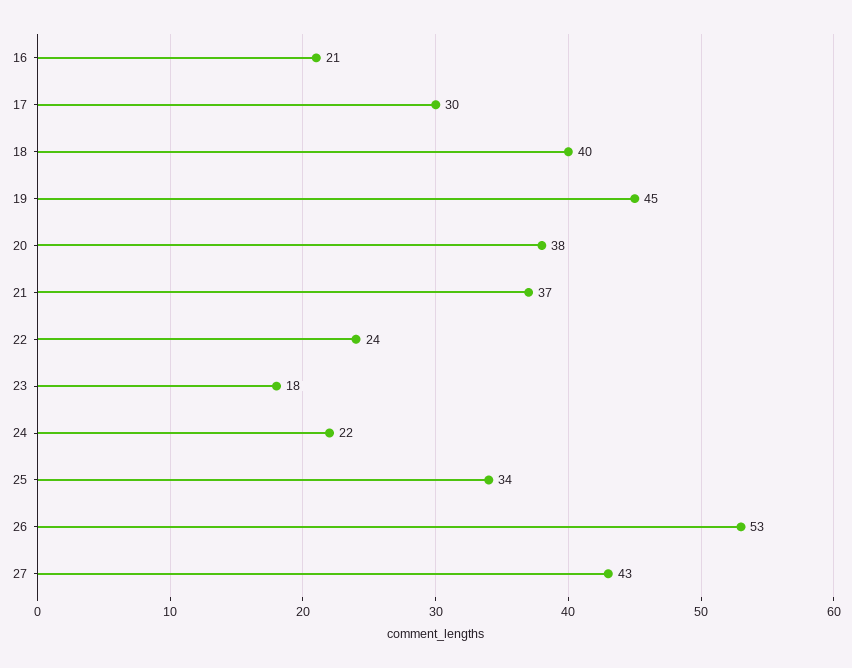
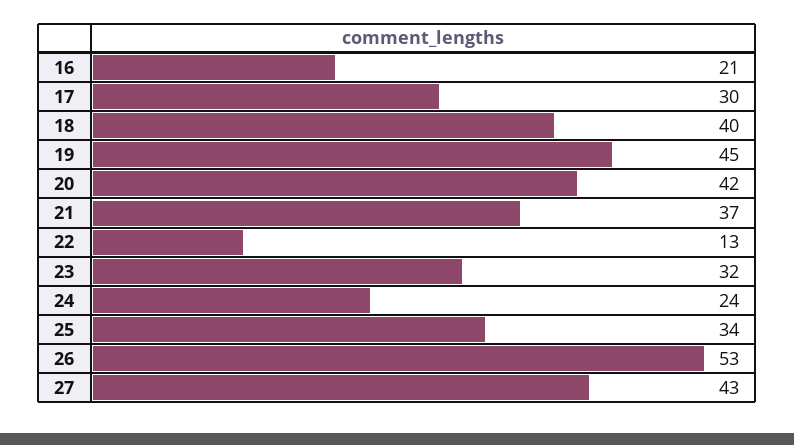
  {
    "16": 21,
    "17": 30,
    "18": 40,
    "19": 45,
-   "20": 38,
+   "20": 42,
    "21": 37,
-   "22": 24,
+   "22": 13,
-   "23": 18,
+   "23": 32,
-   "24": 22,
+   "24": 24,
    "25": 34,
    "26": 53,
    "27": 43
  }

